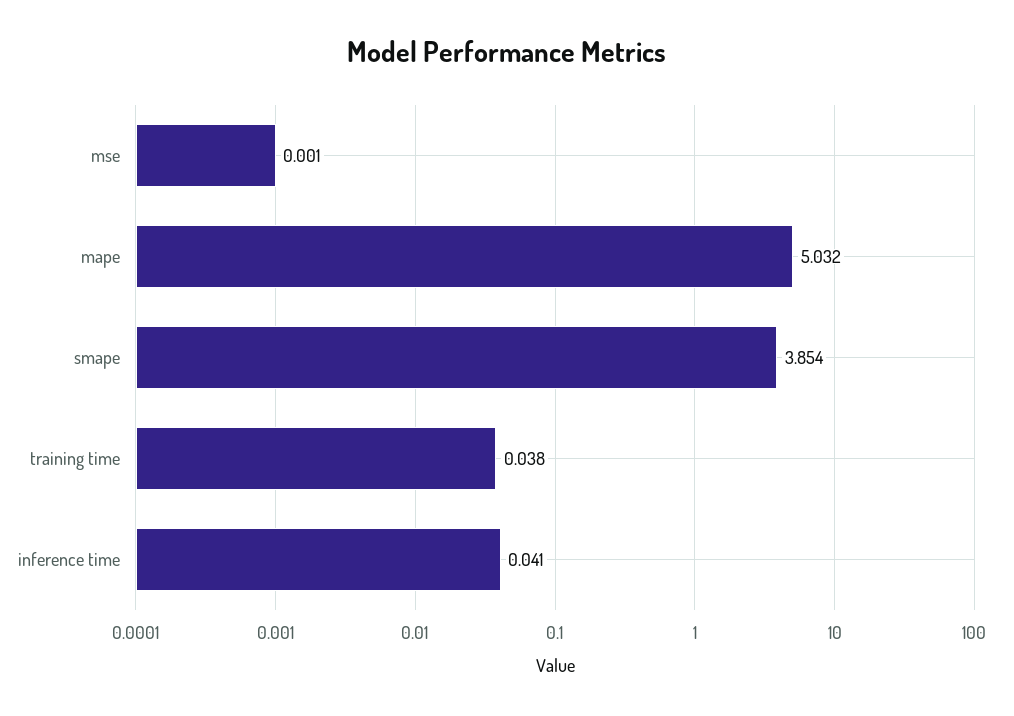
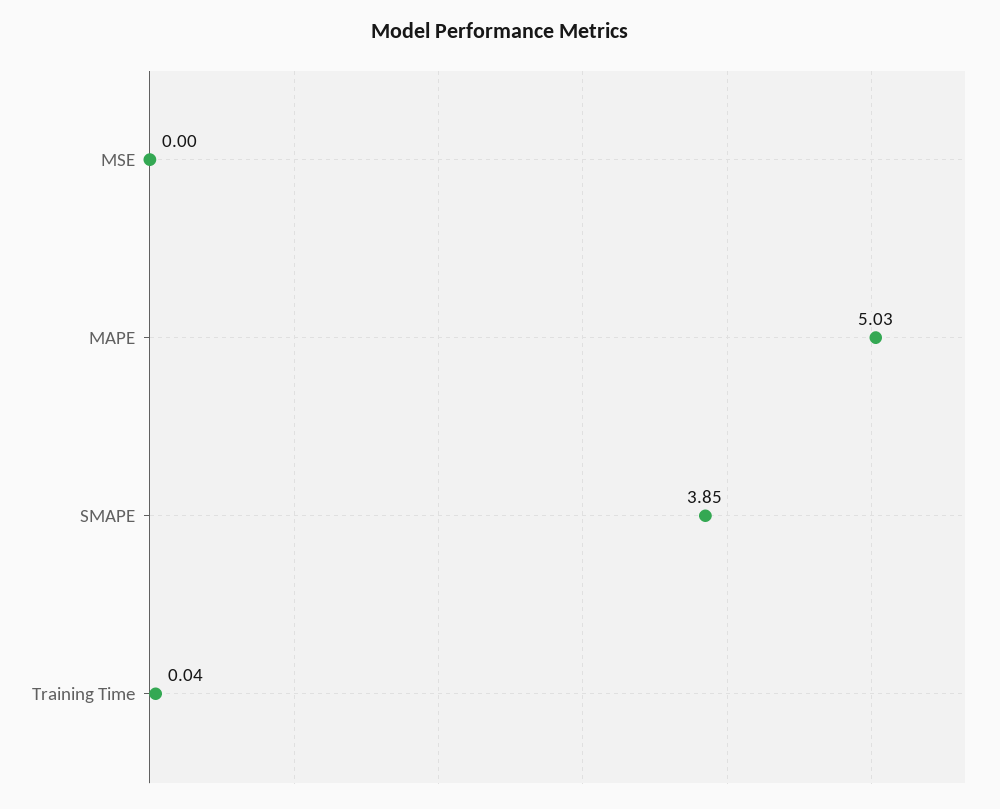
  {
    "mse": 0.001,
    "mape": 5.032,
    "smape": 3.854,
-   "training time": 0.038,
+   "training time": 0.038
-   "inference time": 0.041
  }

